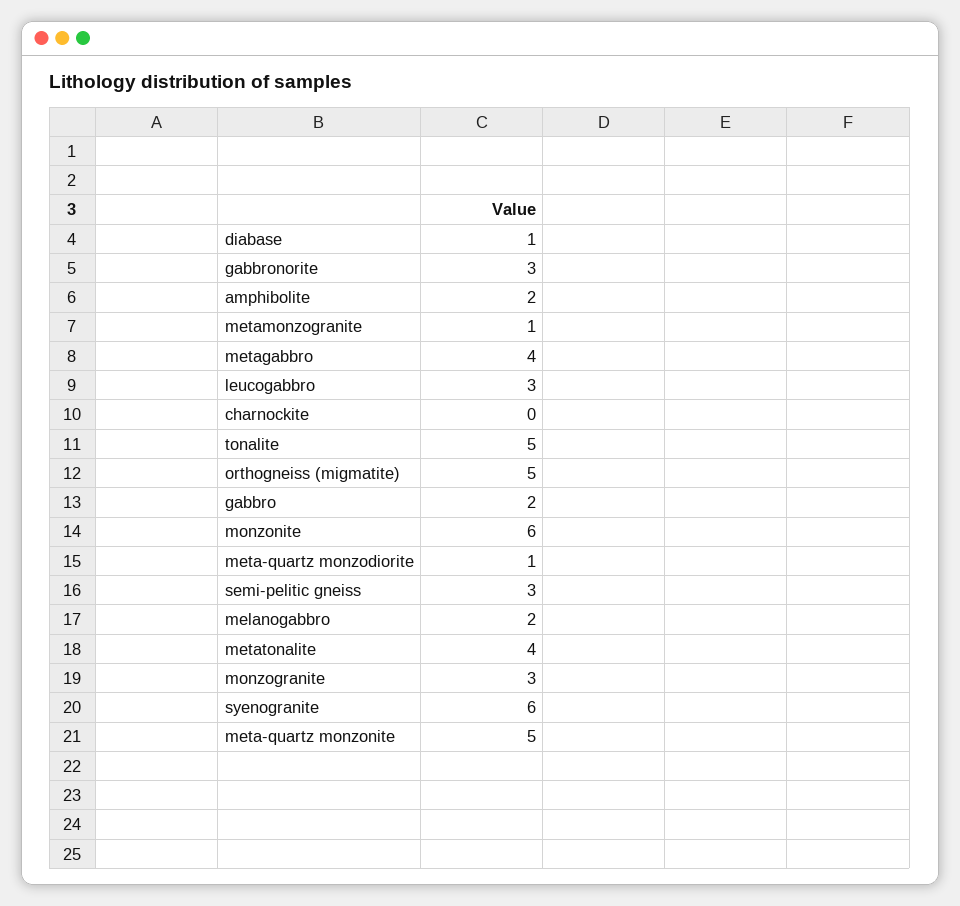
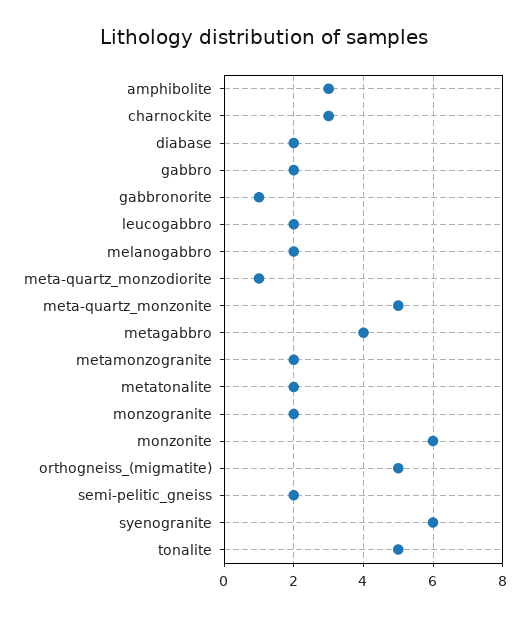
  {
-   "diabase": 1,
+   "diabase": 2,
-   "gabbronorite": 3,
+   "gabbronorite": 1,
-   "amphibolite": 2,
+   "amphibolite": 3,
-   "metamonzogranite": 1,
+   "metamonzogranite": 2,
    "metagabbro": 4,
-   "leucogabbro": 3,
+   "leucogabbro": 2,
-   "charnockite": 0,
+   "charnockite": 3,
    "tonalite": 5,
    "orthogneiss (migmatite)": 5,
    "gabbro": 2,
    "monzonite": 6,
    "meta-quartz monzodiorite": 1,
-   "semi-pelitic gneiss": 3,
+   "semi-pelitic gneiss": 2,
    "melanogabbro": 2,
-   "metatonalite": 4,
+   "metatonalite": 2,
-   "monzogranite": 3,
+   "monzogranite": 2,
    "syenogranite": 6,
    "meta-quartz monzonite": 5
  }

